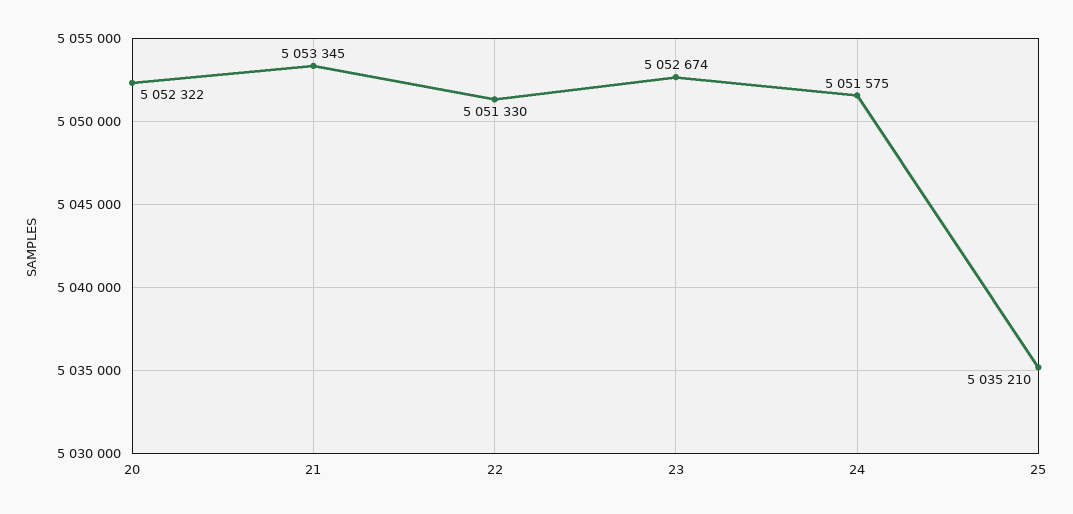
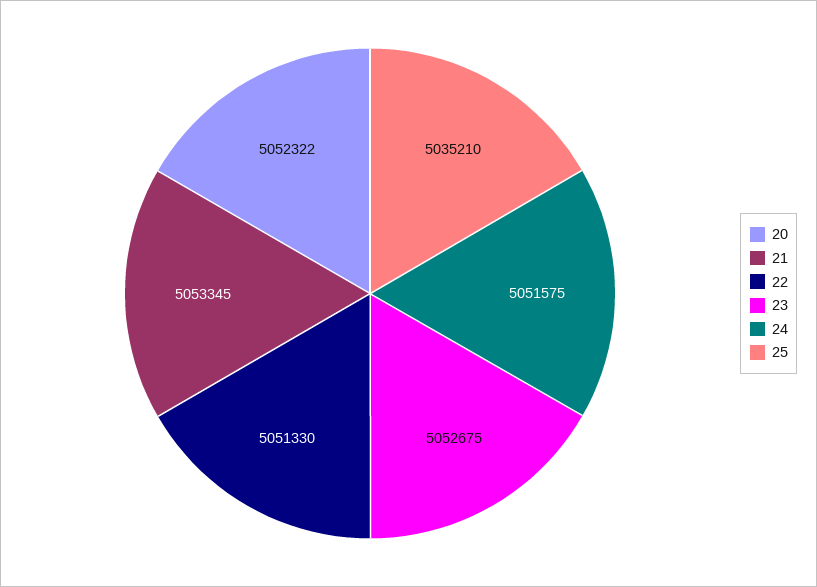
  {
    "20": 5052322,
    "21": 5053345,
    "22": 5051330,
-   "23": 5052674,
+   "23": 5052675,
    "24": 5051575,
    "25": 5035210
  }

